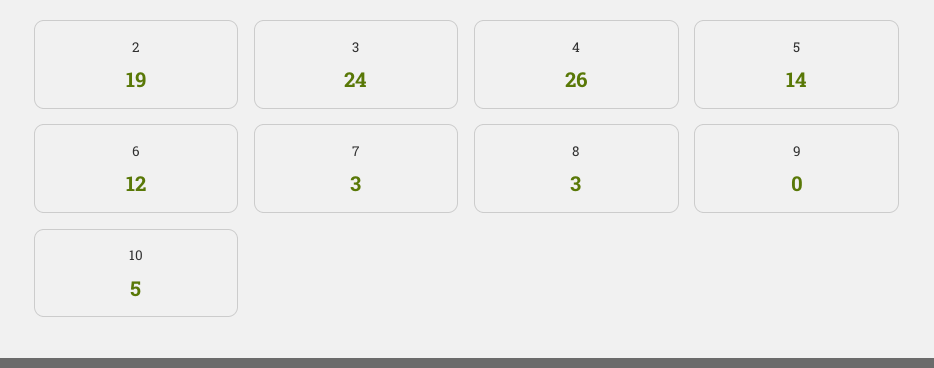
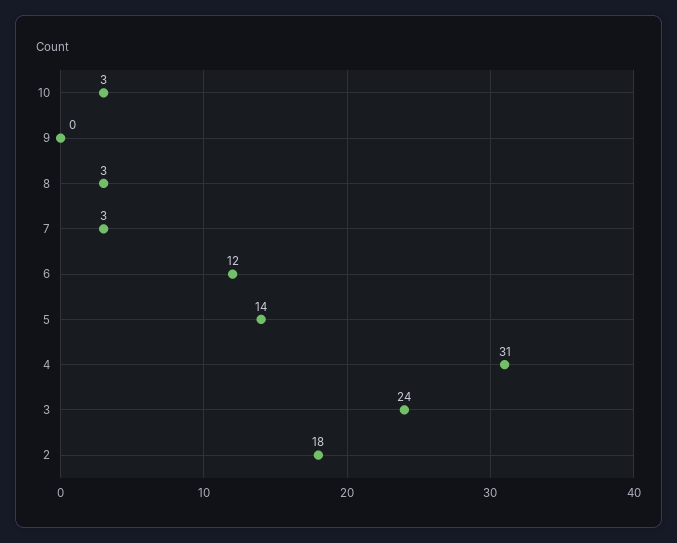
  {
-   "2": 19,
+   "2": 18,
    "3": 24,
-   "4": 26,
+   "4": 31,
    "5": 14,
    "6": 12,
    "7": 3,
    "8": 3,
    "9": 0,
-   "10": 5
+   "10": 3
  }

